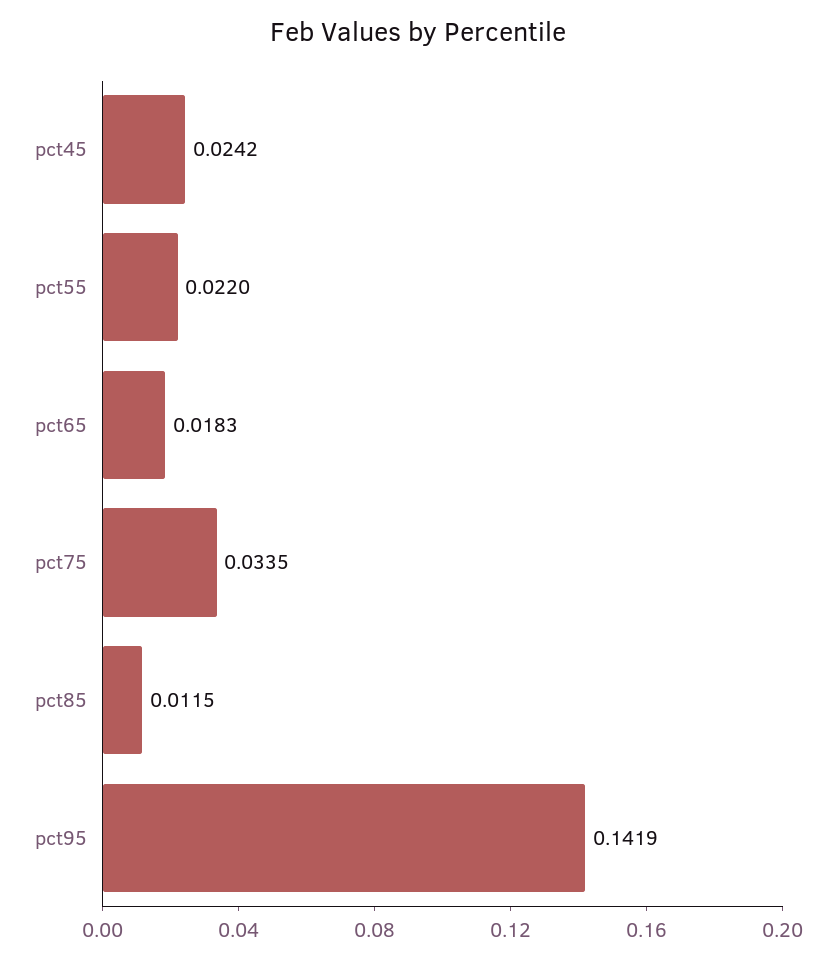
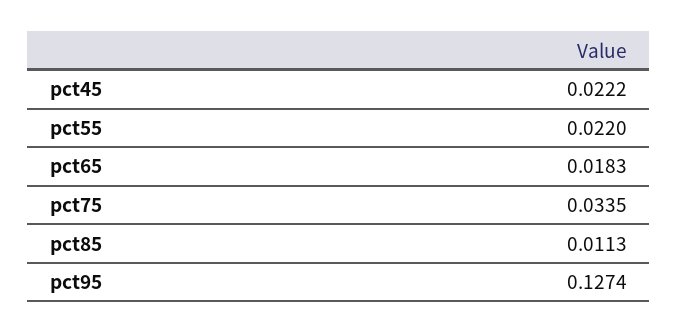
  {
-   "pct45": 0.0242,
+   "pct45": 0.0222,
    "pct55": 0.022,
    "pct65": 0.0183,
    "pct75": 0.0335,
-   "pct85": 0.0115,
+   "pct85": 0.0113,
-   "pct95": 0.1419
+   "pct95": 0.1274
  }

